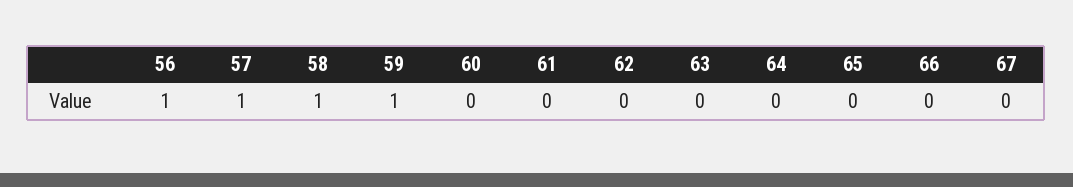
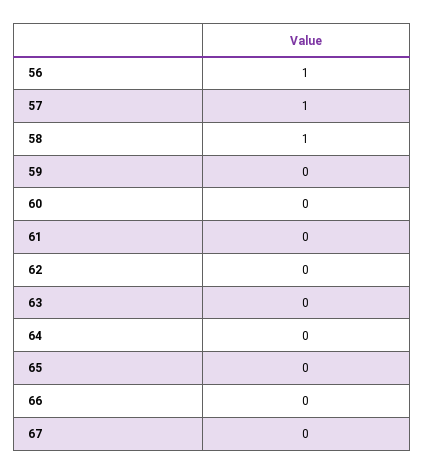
  {
    "56": 1,
    "57": 1,
    "58": 1,
-   "59": 1,
+   "59": 0,
    "60": 0,
    "61": 0,
    "62": 0,
    "63": 0,
    "64": 0,
    "65": 0,
    "66": 0,
    "67": 0
  }

